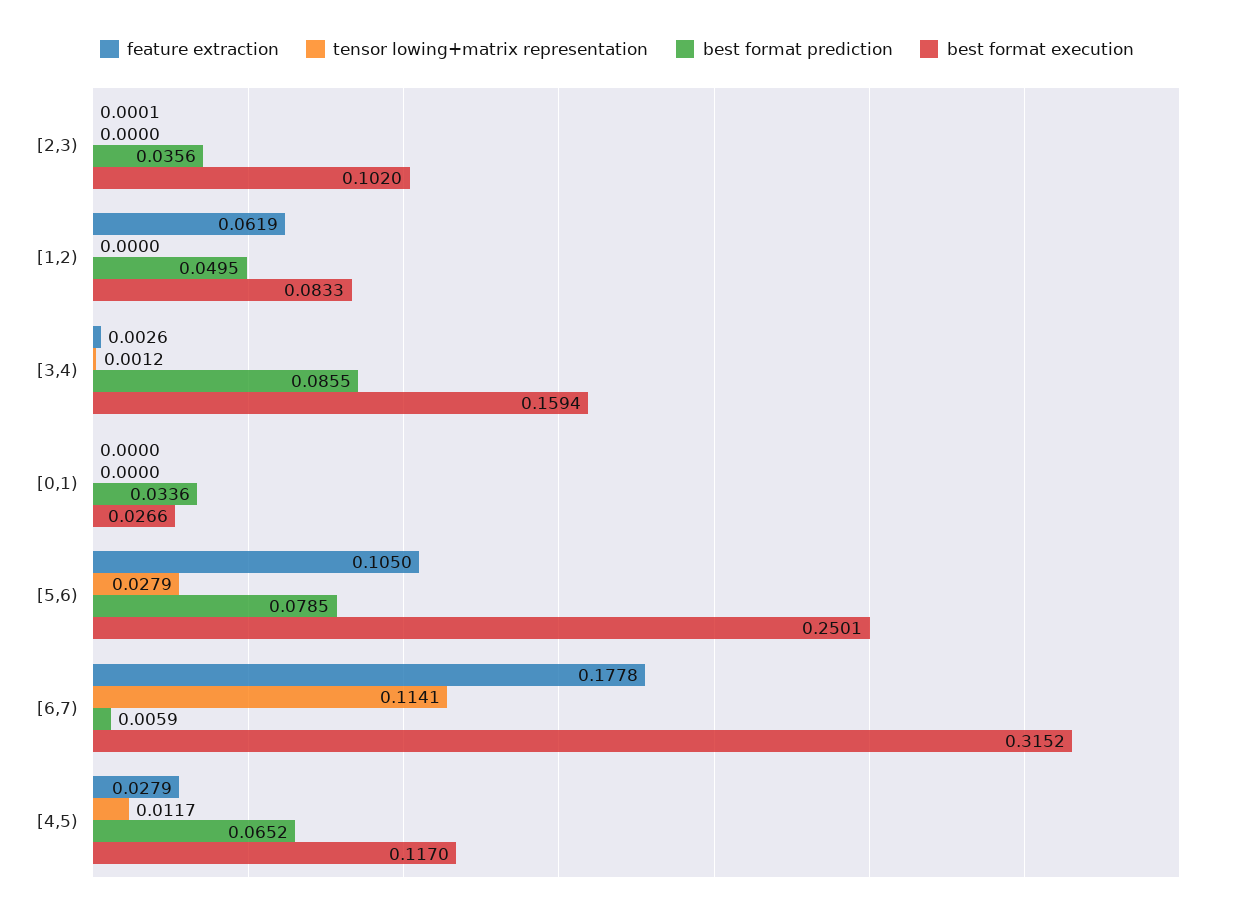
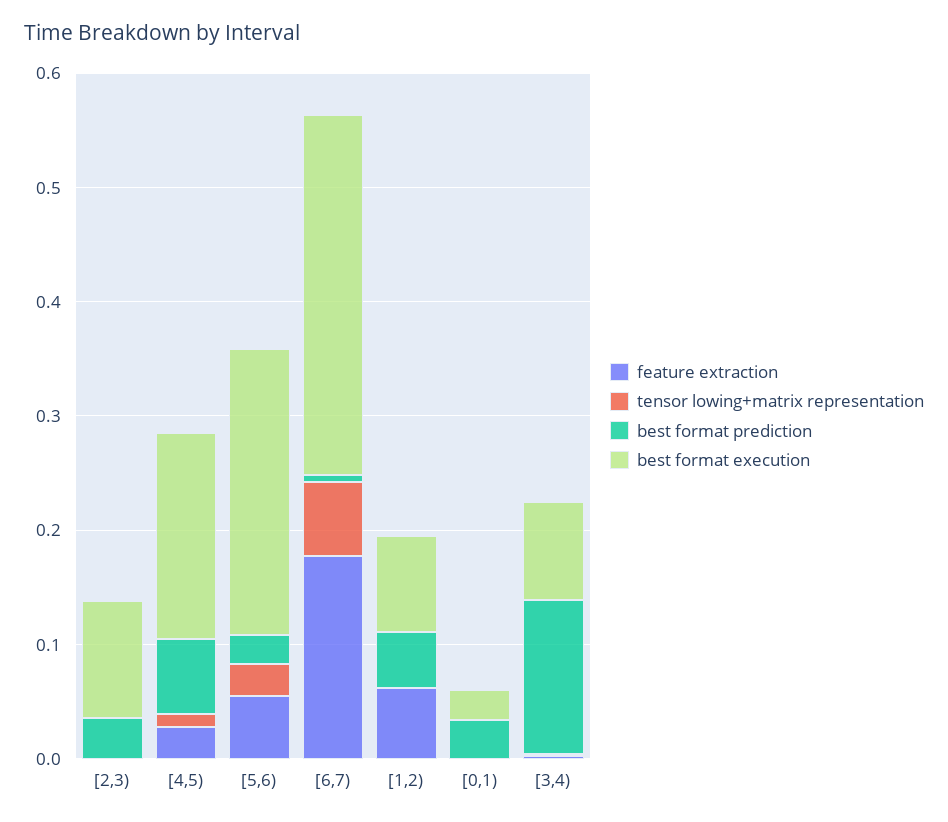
  {
    "feature extraction": {
      "[2,3)": 0.0001,
      "[1,2)": 0.0619,
      "[3,4)": 0.0026,
      "[0,1)": 0,
-     "[5,6)": 0.105,
+     "[5,6)": 0.06,
      "[6,7)": 0.1778,
      "[4,5)": 0.0279
    },
    "tensor lowing+matrix representation": {
      "[2,3)": 0,
      "[1,2)": 0,
      "[3,4)": 0.0012,
      "[0,1)": 0,
      "[5,6)": 0.0279,
-     "[6,7)": 0.1141,
+     "[6,7)": 0.06,
      "[4,5)": 0.0117
    },
    "best format prediction": {
      "[2,3)": 0.0356,
      "[1,2)": 0.0495,
-     "[3,4)": 0.0855,
+     "[3,4)": 0.14,
      "[0,1)": 0.0336,
-     "[5,6)": 0.0785,
+     "[5,6)": 0.02,
      "[6,7)": 0.0059,
      "[4,5)": 0.0652
    },
    "best format execution": {
      "[2,3)": 0.102,
      "[1,2)": 0.0833,
-     "[3,4)": 0.1594,
+     "[3,4)": 0.08,
      "[0,1)": 0.0266,
      "[5,6)": 0.2501,
      "[6,7)": 0.3152,
-     "[4,5)": 0.117
+     "[4,5)": 0.18
    }
  }

